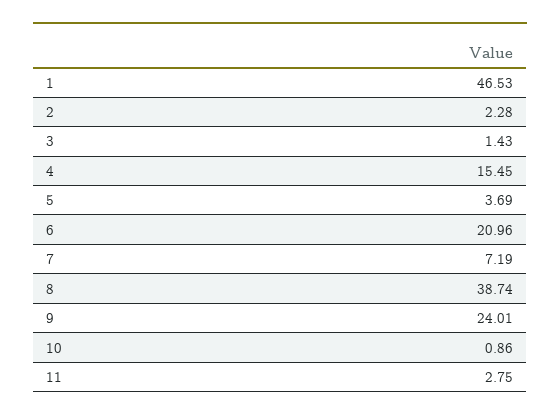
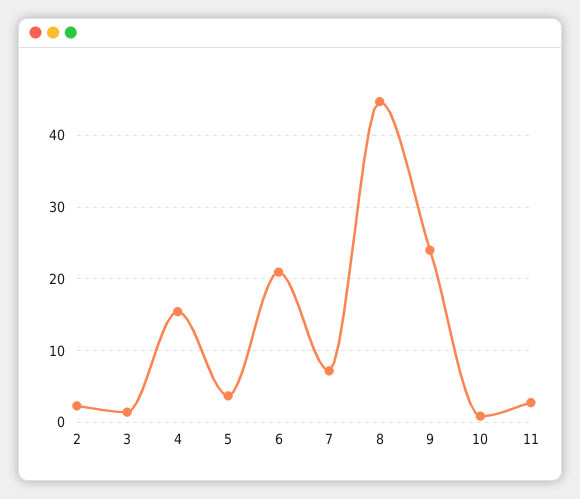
  {
-   "1": 46.53,
    "2": 2.28,
    "3": 1.43,
    "4": 15.45,
    "5": 3.69,
    "6": 20.96,
    "7": 7.19,
-   "8": 38.74,
+   "8": 45,
    "9": 24.01,
    "10": 0.86,
    "11": 2.75
  }

